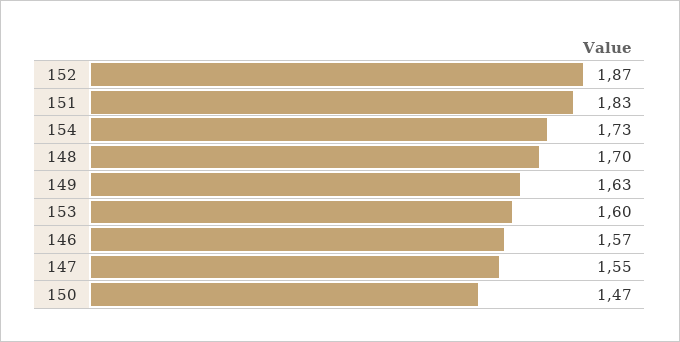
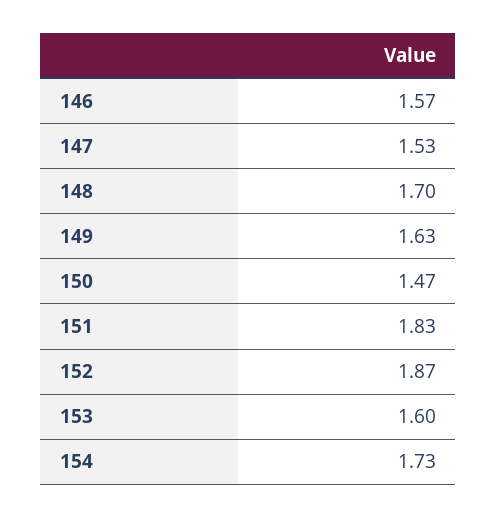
  {
    "152": 1.87,
    "151": 1.83,
    "154": 1.73,
    "148": 1.7,
    "149": 1.63,
    "153": 1.6,
    "146": 1.57,
-   "147": 1.55,
+   "147": 1.53,
    "150": 1.47
  }

